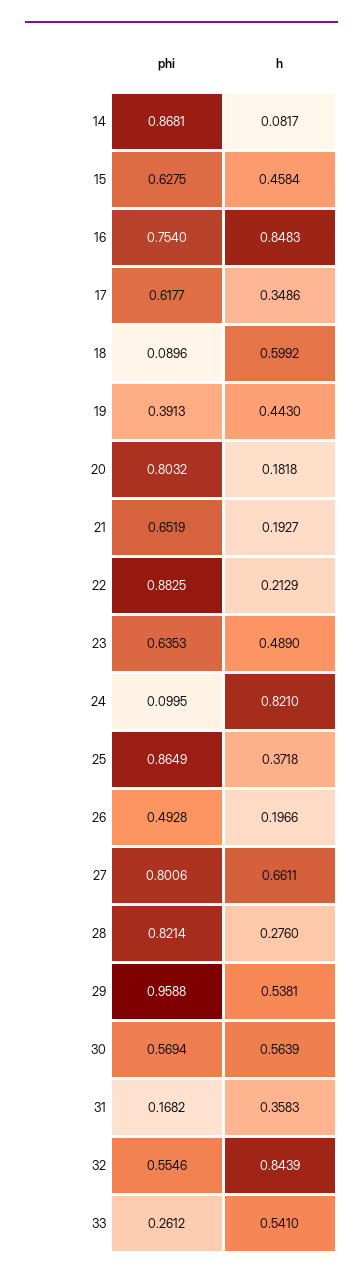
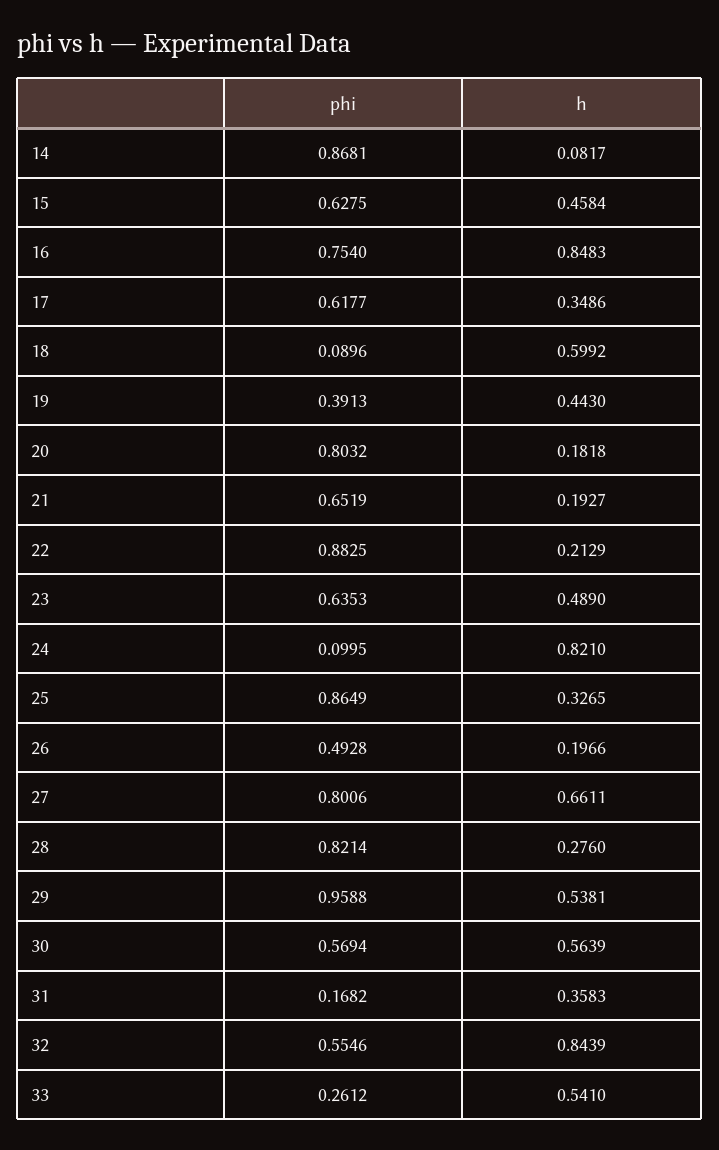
  {
    "phi": {
      "14": 0.8681,
      "15": 0.6275,
      "16": 0.754,
      "17": 0.6177,
      "18": 0.0896,
      "19": 0.3913,
      "20": 0.8032,
      "21": 0.6519,
      "22": 0.8825,
      "23": 0.6353,
      "24": 0.0995,
      "25": 0.8649,
      "26": 0.4928,
      "27": 0.8006,
      "28": 0.8214,
      "29": 0.9588,
      "30": 0.5694,
      "31": 0.1682,
      "32": 0.5546,
      "33": 0.2612
    },
    "h": {
      "14": 0.0817,
      "15": 0.4584,
      "16": 0.8483,
      "17": 0.3486,
      "18": 0.5992,
      "19": 0.443,
      "20": 0.1818,
      "21": 0.1927,
      "22": 0.2129,
      "23": 0.489,
      "24": 0.821,
-     "25": 0.3718,
+     "25": 0.3265,
      "26": 0.1966,
      "27": 0.6611,
      "28": 0.276,
      "29": 0.5381,
      "30": 0.5639,
      "31": 0.3583,
      "32": 0.8439,
      "33": 0.541
    }
  }

